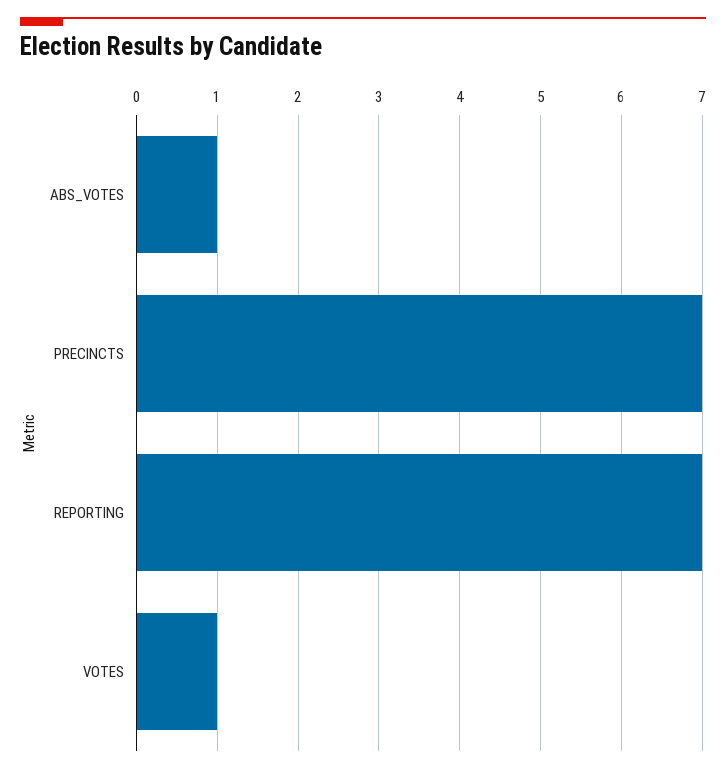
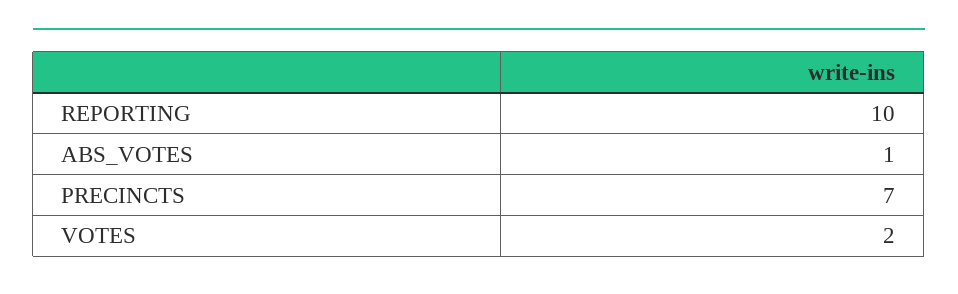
  {
    "ABS_VOTES": 1,
    "PRECINCTS": 7,
-   "REPORTING": 7,
+   "REPORTING": 10,
-   "VOTES": 1
+   "VOTES": 2
  }

